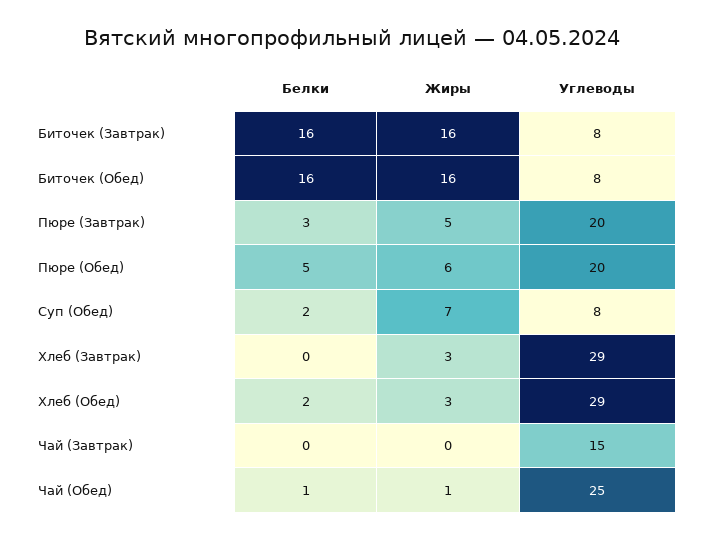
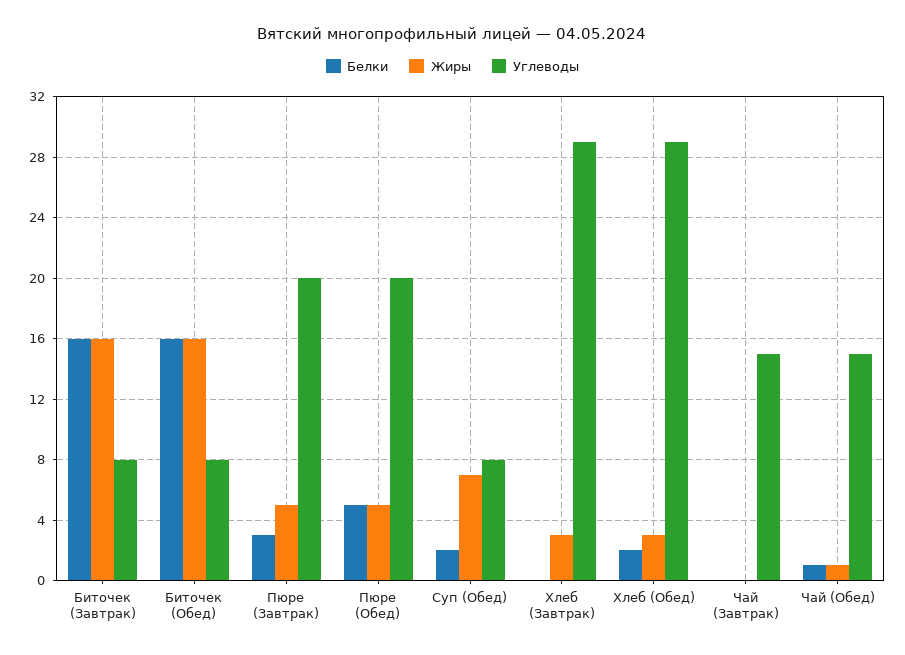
  {
    "Белки": {
      "Биточек (Завтрак)": 16,
      "Биточек (Обед)": 16,
      "Пюре (Завтрак)": 3,
      "Пюре (Обед)": 5,
      "Суп (Обед)": 2,
      "Хлеб (Завтрак)": 0,
      "Хлеб (Обед)": 2,
      "Чай (Завтрак)": 0,
      "Чай (Обед)": 1
    },
    "Жиры": {
      "Биточек (Завтрак)": 16,
      "Биточек (Обед)": 16,
      "Пюре (Завтрак)": 5,
-     "Пюре (Обед)": 6,
+     "Пюре (Обед)": 5,
      "Суп (Обед)": 7,
      "Хлеб (Завтрак)": 3,
      "Хлеб (Обед)": 3,
      "Чай (Завтрак)": 0,
      "Чай (Обед)": 1
    },
    "Углеводы": {
      "Биточек (Завтрак)": 8,
      "Биточек (Обед)": 8,
      "Пюре (Завтрак)": 20,
      "Пюре (Обед)": 20,
      "Суп (Обед)": 8,
      "Хлеб (Завтрак)": 29,
      "Хлеб (Обед)": 29,
      "Чай (Завтрак)": 15,
-     "Чай (Обед)": 25
+     "Чай (Обед)": 15
    }
  }

